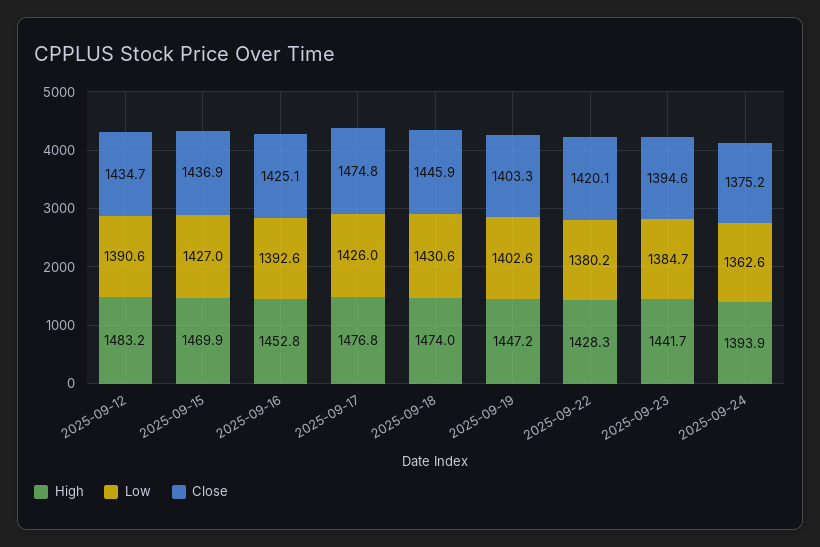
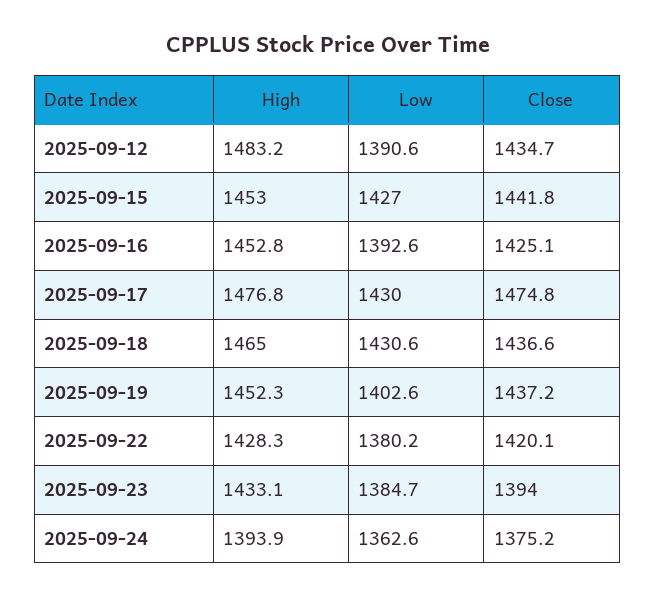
  {
    "High": {
      "2025-09-12": 1483.2,
-     "2025-09-15": 1469.9,
+     "2025-09-15": 1453,
      "2025-09-16": 1452.8,
      "2025-09-17": 1476.8,
-     "2025-09-18": 1474,
+     "2025-09-18": 1465,
-     "2025-09-19": 1447.2,
+     "2025-09-19": 1452.3,
      "2025-09-22": 1428.3,
-     "2025-09-23": 1441.7,
+     "2025-09-23": 1433.1,
      "2025-09-24": 1393.9
    },
    "Low": {
      "2025-09-12": 1390.6,
      "2025-09-15": 1427,
      "2025-09-16": 1392.6,
-     "2025-09-17": 1426,
+     "2025-09-17": 1430,
      "2025-09-18": 1430.6,
      "2025-09-19": 1402.6,
      "2025-09-22": 1380.2,
      "2025-09-23": 1384.7,
      "2025-09-24": 1362.6
    },
    "Close": {
      "2025-09-12": 1434.7,
-     "2025-09-15": 1436.9,
+     "2025-09-15": 1441.8,
      "2025-09-16": 1425.1,
      "2025-09-17": 1474.8,
-     "2025-09-18": 1445.9,
+     "2025-09-18": 1436.6,
-     "2025-09-19": 1403.3,
+     "2025-09-19": 1437.2,
      "2025-09-22": 1420.1,
-     "2025-09-23": 1394.6,
+     "2025-09-23": 1394,
      "2025-09-24": 1375.2
    }
  }

